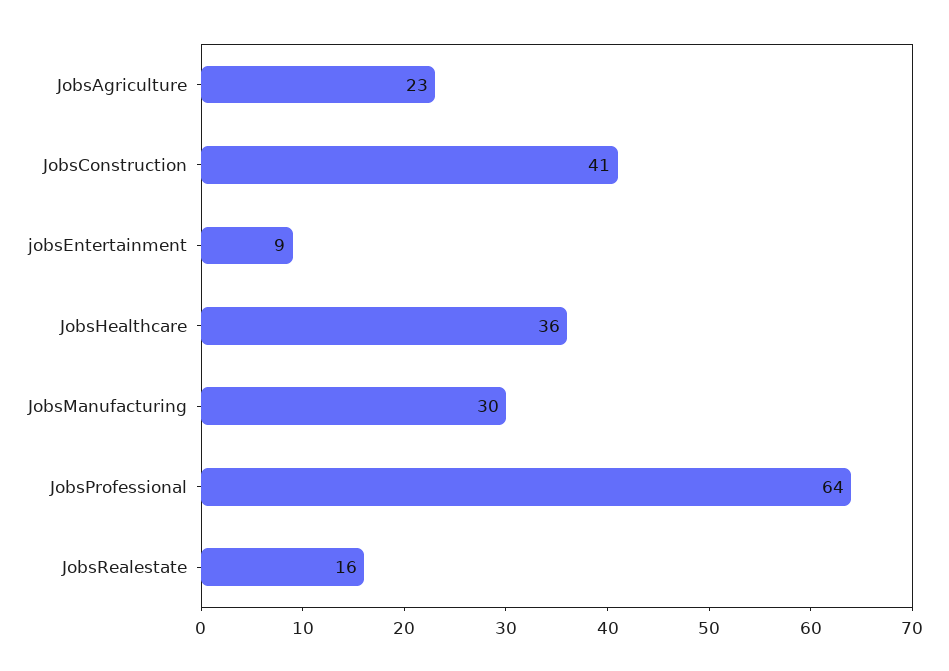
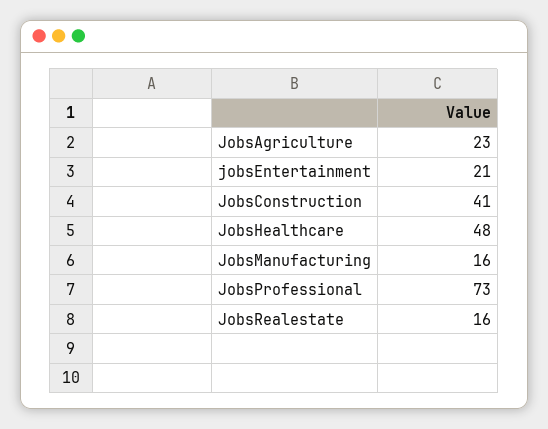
  {
    "JobsAgriculture": 23,
    "JobsConstruction": 41,
-   "jobsEntertainment": 9,
+   "jobsEntertainment": 21,
-   "JobsHealthcare": 36,
+   "JobsHealthcare": 48,
-   "JobsManufacturing": 30,
+   "JobsManufacturing": 16,
-   "JobsProfessional": 64,
+   "JobsProfessional": 73,
    "JobsRealestate": 16
  }

